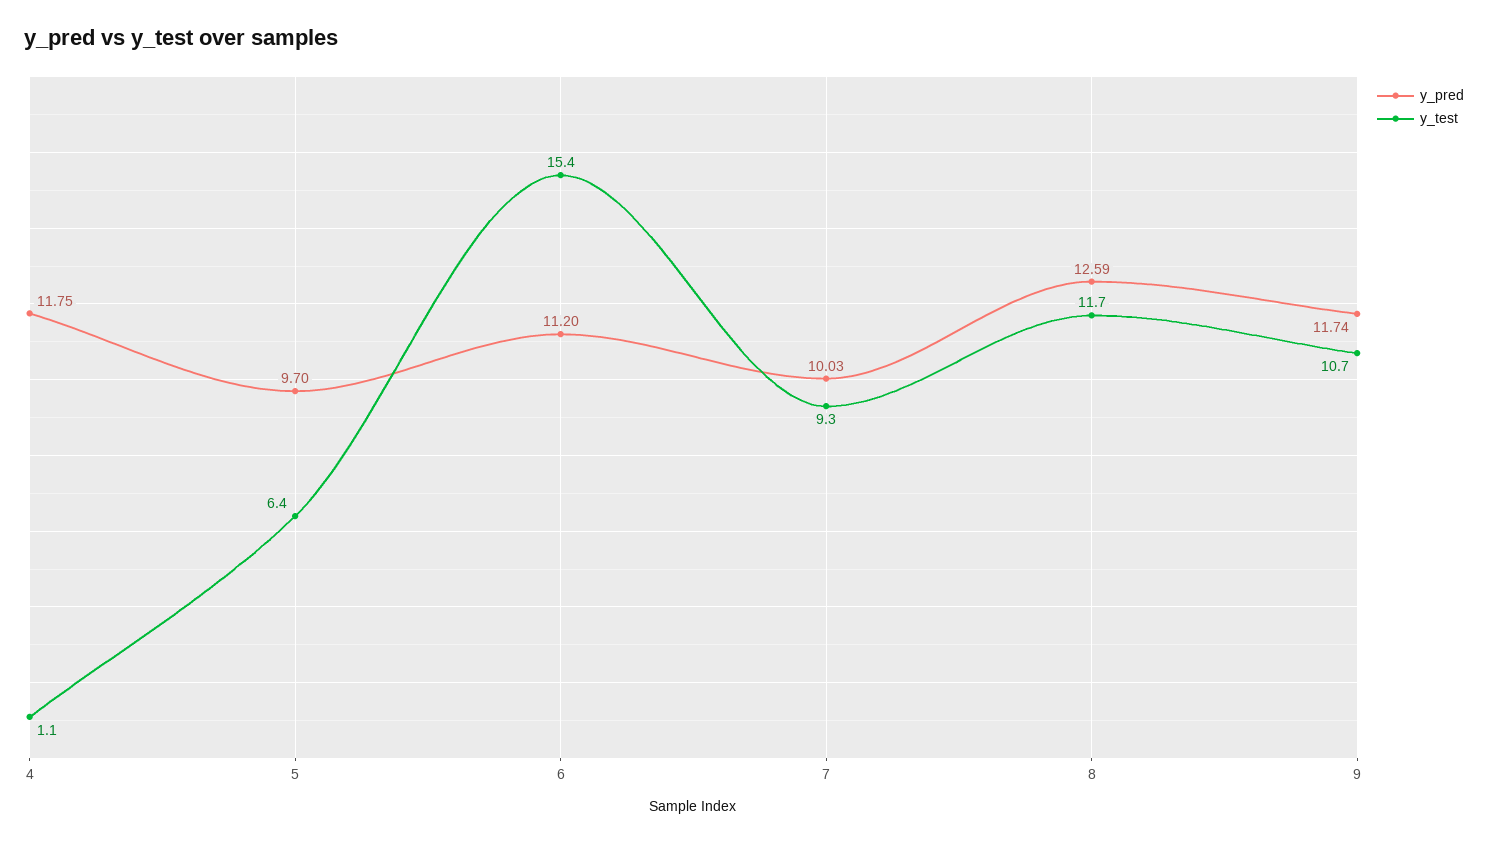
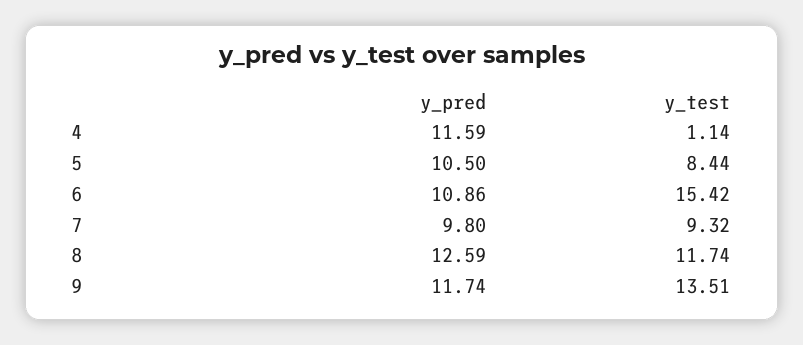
  {
    "y_pred": {
-     "4": 11.75,
+     "4": 11.59,
-     "5": 9.7,
+     "5": 10.5,
-     "6": 11.2,
+     "6": 10.86,
-     "7": 10.03,
+     "7": 9.8,
      "8": 12.59,
      "9": 11.74
    },
    "y_test": {
      "4": 1.14,
-     "5": 6.4,
+     "5": 8.44,
      "6": 15.42,
      "7": 9.32,
      "8": 11.74,
-     "9": 10.7
+     "9": 13.51
    }
  }

